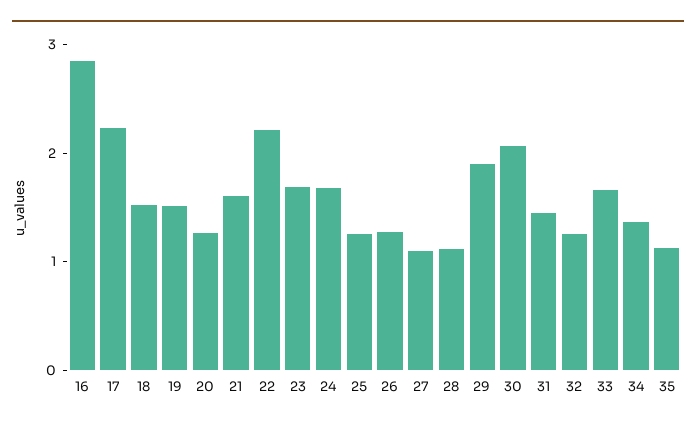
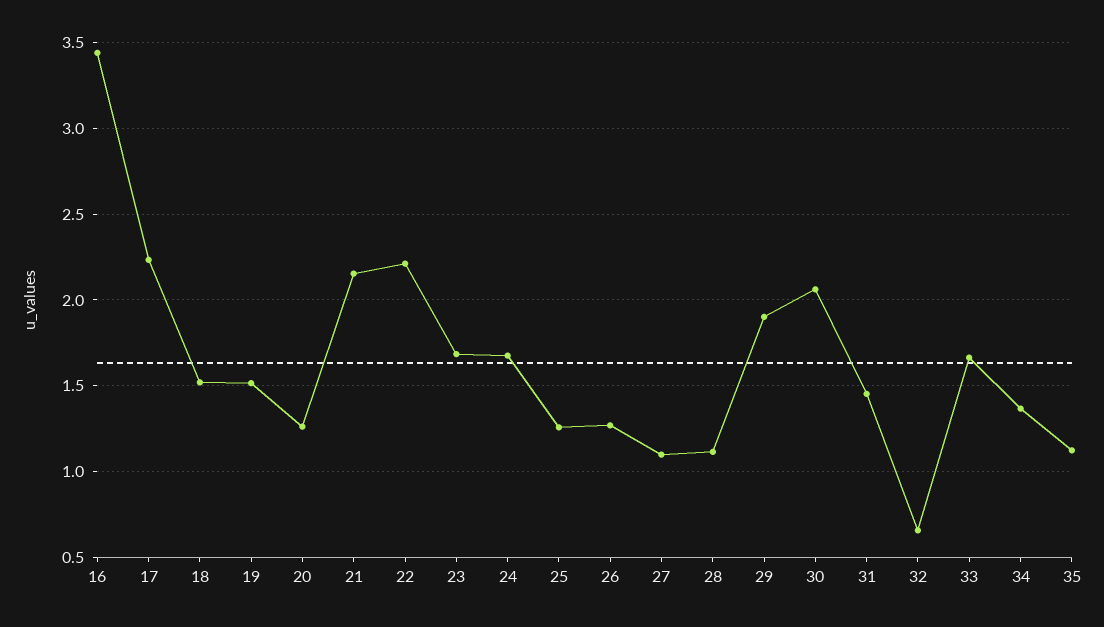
  {
-   "16": 2.8,
+   "16": 3.45,
    "17": 2.25,
    "18": 1.5,
    "19": 1.5,
    "20": 1.25,
-   "21": 1.6,
+   "21": 2.15,
    "22": 2.2,
    "23": 1.7,
    "24": 1.7,
    "25": 1.25,
    "26": 1.25,
    "27": 1.1,
    "28": 1.1,
    "29": 1.9,
    "30": 2.05,
    "31": 1.45,
-   "32": 1.2,
+   "32": 0.65,
    "33": 1.65,
    "34": 1.35,
    "35": 1.1
  }

